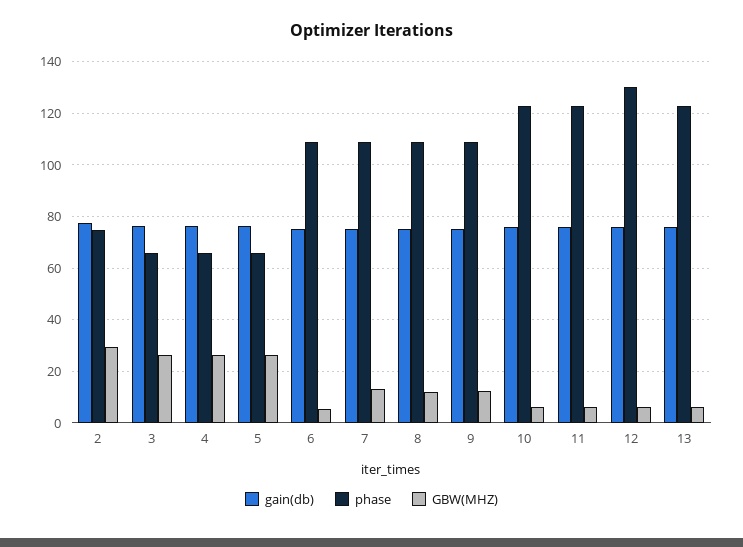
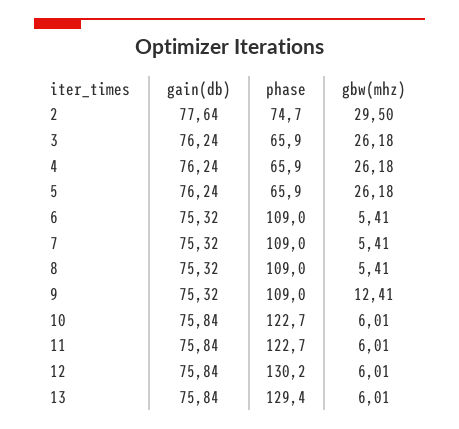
  {
    "gain(db)": {
      "2": 77.64,
      "3": 76.24,
      "4": 76.24,
      "5": 76.24,
      "6": 75.32,
      "7": 75.32,
      "8": 75.32,
      "9": 75.32,
      "10": 75.84,
      "11": 75.84,
      "12": 75.84,
      "13": 75.84
    },
    "phase": {
      "2": 74.7,
      "3": 65.9,
      "4": 65.9,
      "5": 65.9,
      "6": 109,
      "7": 109,
      "8": 109,
      "9": 109,
      "10": 122.7,
      "11": 122.7,
      "12": 130.2,
-     "13": 122.5
+     "13": 129.4
    },
    "GBW(MHZ)": {
      "2": 29.5,
      "3": 26.18,
      "4": 26.18,
      "5": 26.18,
      "6": 5.41,
-     "7": 12.5,
+     "7": 5.41,
-     "8": 12.5,
+     "8": 5.41,
      "9": 12.41,
      "10": 6.01,
      "11": 6.01,
      "12": 6.01,
      "13": 6.01
    }
  }

